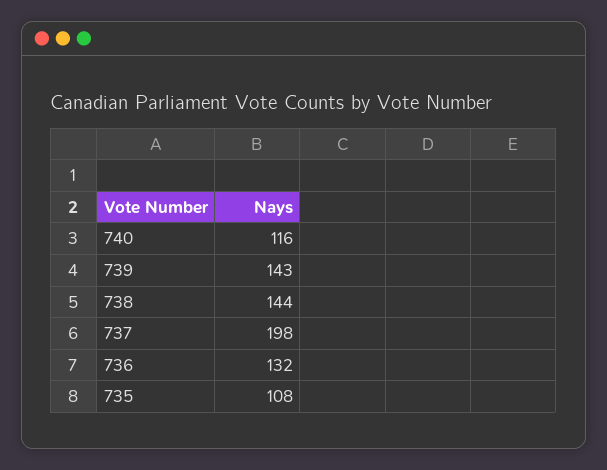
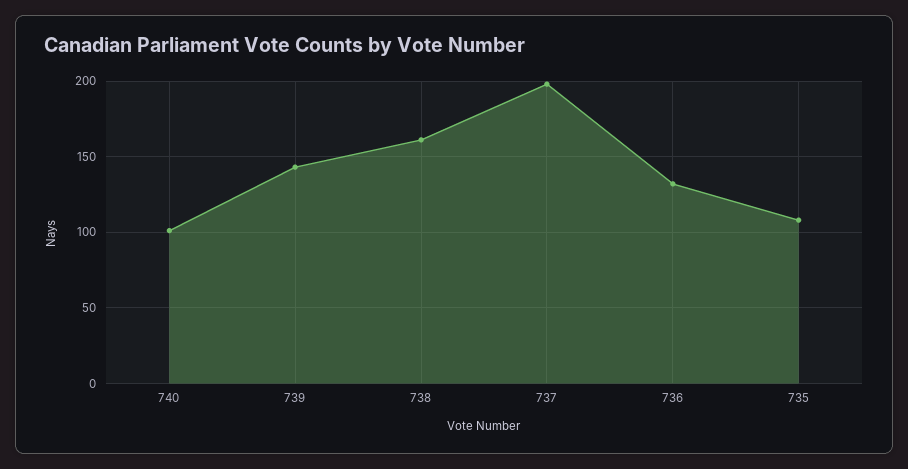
  {
-   "740": 116,
+   "740": 100,
    "739": 143,
-   "738": 144,
+   "738": 160,
    "737": 198,
    "736": 132,
    "735": 108
  }

